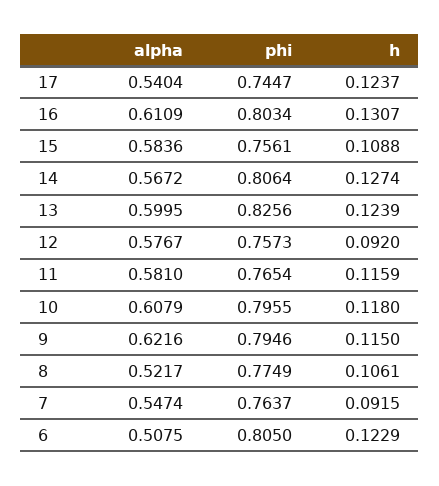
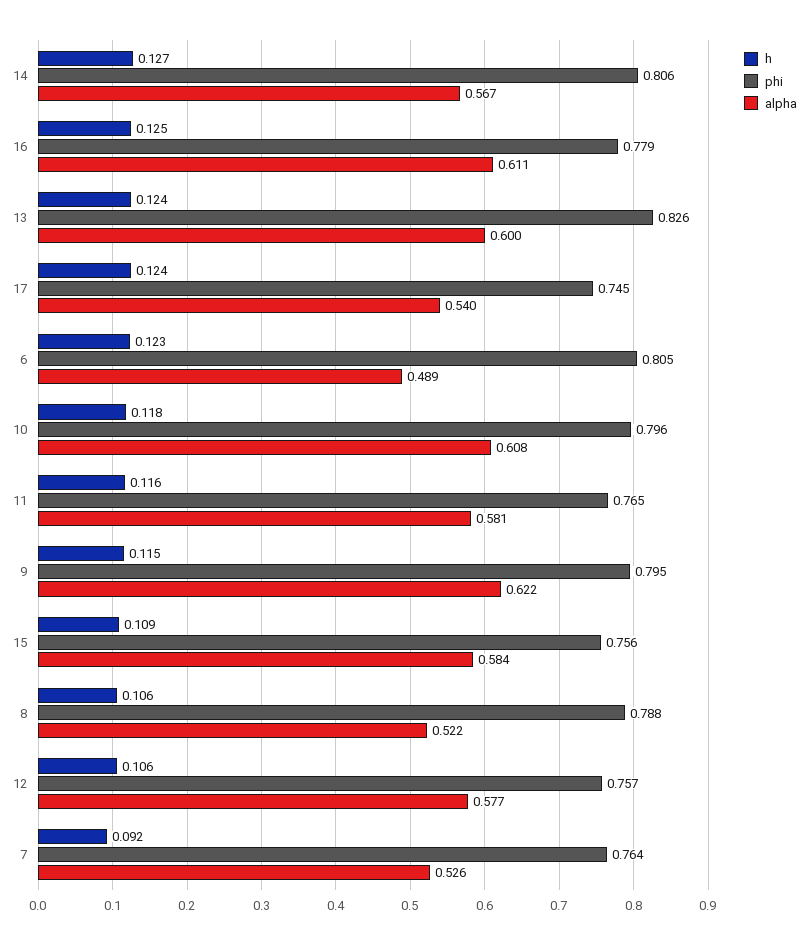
  {
    "alpha": {
      "17": 0.5404,
      "16": 0.6109,
      "15": 0.5836,
      "14": 0.5672,
      "13": 0.5995,
      "12": 0.5767,
      "11": 0.581,
      "10": 0.6079,
      "9": 0.6216,
      "8": 0.5217,
-     "7": 0.5474,
+     "7": 0.526,
-     "6": 0.5075
+     "6": 0.489
    },
    "phi": {
      "17": 0.7447,
-     "16": 0.8034,
+     "16": 0.779,
      "15": 0.7561,
      "14": 0.8064,
      "13": 0.8256,
      "12": 0.7573,
      "11": 0.7654,
      "10": 0.7955,
      "9": 0.7946,
-     "8": 0.7749,
+     "8": 0.788,
      "7": 0.7637,
      "6": 0.805
    },
    "h": {
      "17": 0.1237,
-     "16": 0.1307,
+     "16": 0.125,
      "15": 0.1088,
      "14": 0.1274,
      "13": 0.1239,
-     "12": 0.092,
+     "12": 0.106,
      "11": 0.1159,
      "10": 0.118,
      "9": 0.115,
      "8": 0.1061,
      "7": 0.0915,
      "6": 0.1229
    }
  }

